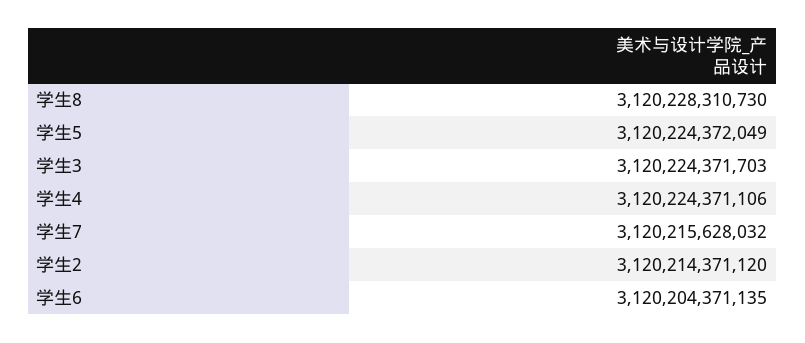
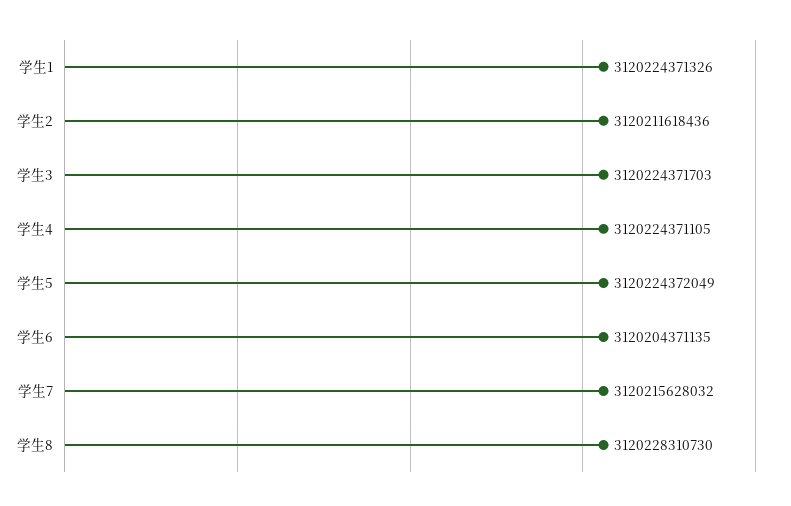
  {
    "学生8": 3120228310730,
    "学生5": 3120224372049,
    "学生3": 3120224371703,
-   "学生4": 3120224371106,
+   "学生4": 3120224371105,
    "学生7": 3120215628032,
-   "学生2": 3120214371120,
+   "学生2": 3120211618436,
-   "学生6": 3120204371135
+   "学生6": 3120204371135,
+   "学生1": 3120224371326
  }

